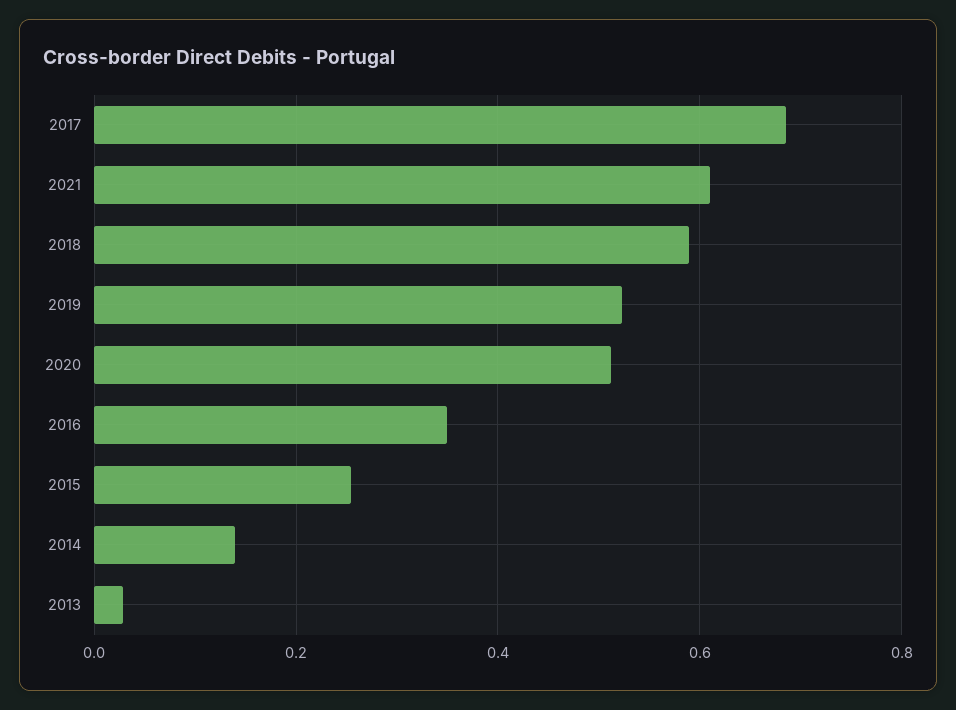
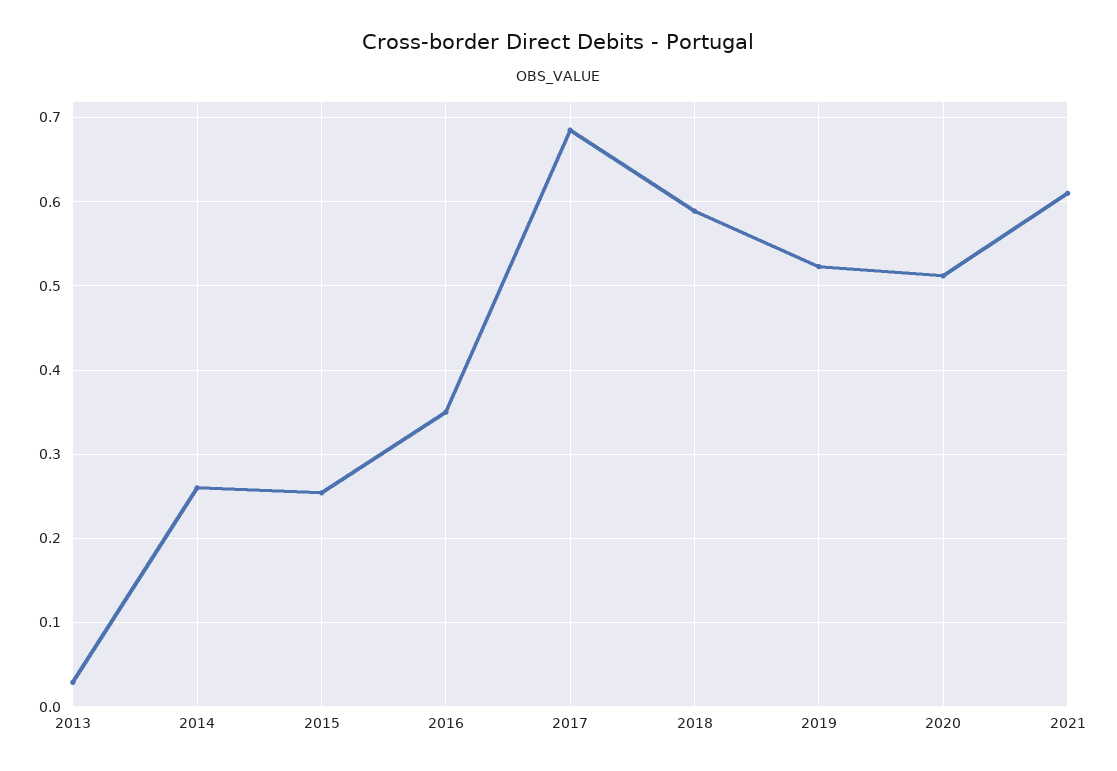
  {
    "2017": 0.69,
    "2021": 0.61,
    "2018": 0.59,
    "2019": 0.52,
    "2020": 0.51,
    "2016": 0.35,
    "2015": 0.25,
-   "2014": 0.14,
+   "2014": 0.26,
    "2013": 0.03
  }

